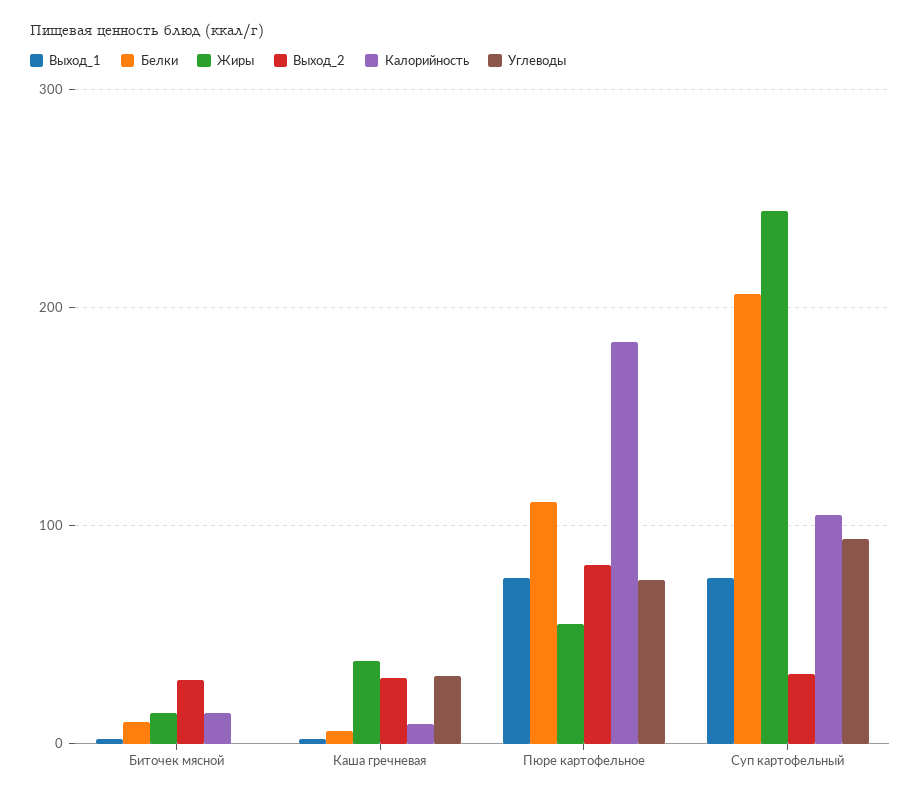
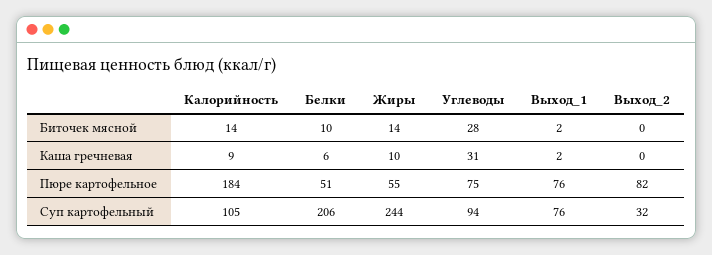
  {
    "Выход_1": {
      "Биточек мясной": 2,
      "Каша гречневая": 2,
      "Пюре картофельное": 76,
      "Суп картофельный": 76
    },
    "Белки": {
      "Биточек мясной": 10,
      "Каша гречневая": 6,
-     "Пюре картофельное": 110,
+     "Пюре картофельное": 51,
      "Суп картофельный": 206
    },
    "Жиры": {
      "Биточек мясной": 14,
-     "Каша гречневая": 40,
+     "Каша гречневая": 10,
      "Пюре картофельное": 55,
      "Суп картофельный": 244
    },
    "Выход_2": {
-     "Биточек мясной": 30,
+     "Биточек мясной": 0,
-     "Каша гречневая": 30,
+     "Каша гречневая": 0,
      "Пюре картофельное": 82,
      "Суп картофельный": 32
    },
    "Калорийность": {
      "Биточек мясной": 14,
      "Каша гречневая": 9,
      "Пюре картофельное": 184,
      "Суп картофельный": 105
    },
    "Углеводы": {
-     "Биточек мясной": 0,
+     "Биточек мясной": 28,
      "Каша гречневая": 31,
      "Пюре картофельное": 75,
      "Суп картофельный": 94
    }
  }

